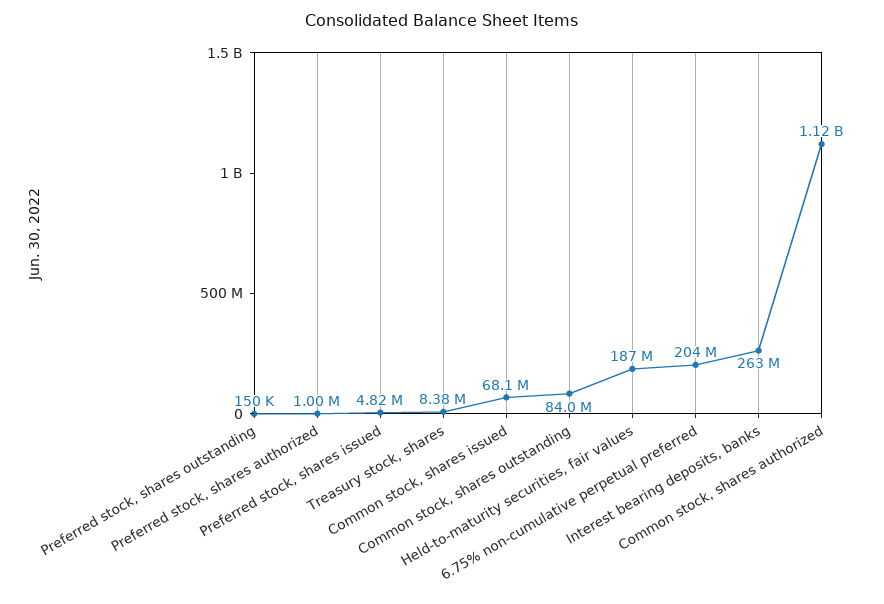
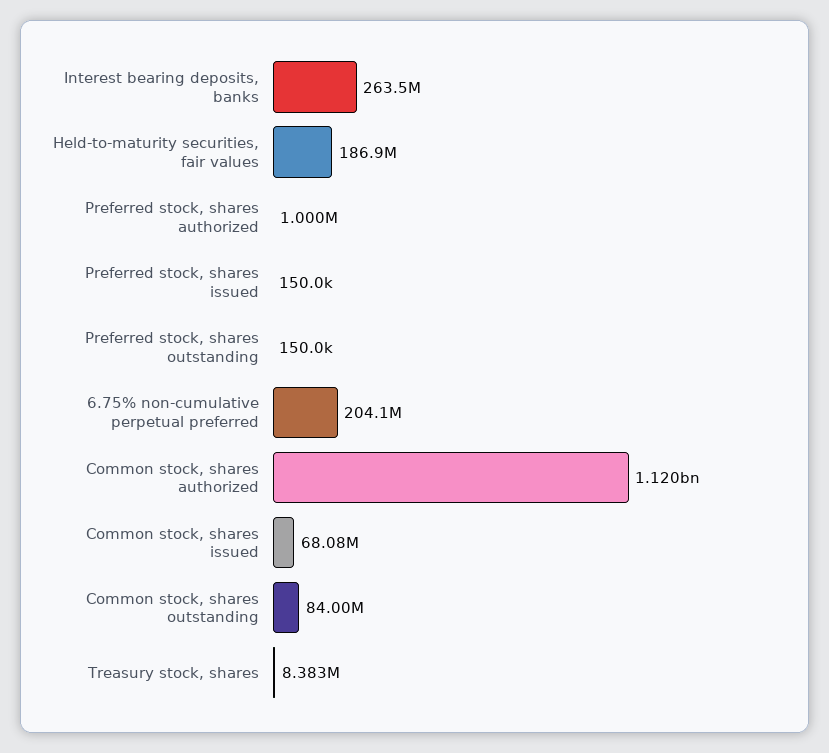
  {
    "Preferred stock, shares outstanding": 150000,
    "Preferred stock, shares authorized": 1000000,
-   "Preferred stock, shares issued": 4820000,
+   "Preferred stock, shares issued": 150000,
    "Treasury stock, shares": 8383000,
    "Common stock, shares issued": 68080000,
    "Common stock, shares outstanding": 84000000,
    "Held-to-maturity securities, fair values": 186900000,
    "6.75% non-cumulative perpetual preferred": 204100000,
    "Interest bearing deposits, banks": 263500000,
    "Common stock, shares authorized": 1120000000
  }

